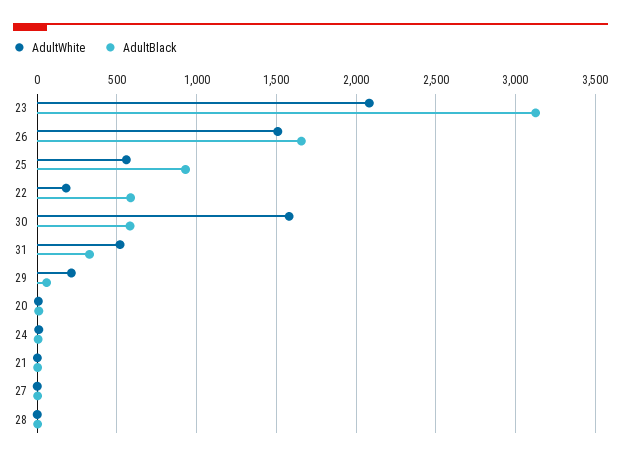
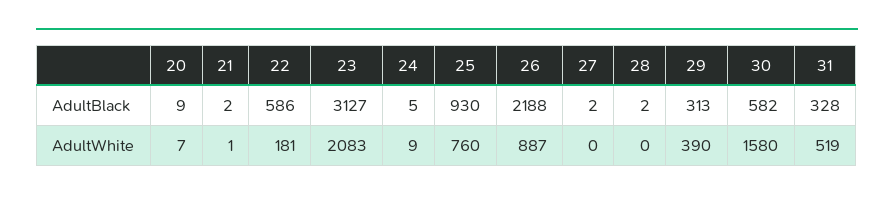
  {
    "AdultWhite": {
      "23": 2083,
-     "26": 1500,
+     "26": 887,
-     "25": 550,
+     "25": 760,
      "22": 181,
      "30": 1580,
      "31": 519,
-     "29": 200,
+     "29": 390,
      "20": 7,
      "24": 9,
      "21": 1,
      "27": 0,
      "28": 0
    },
    "AdultBlack": {
      "23": 3127,
-     "26": 1650,
+     "26": 2188,
      "25": 930,
      "22": 586,
      "30": 582,
      "31": 328,
-     "29": 50,
+     "29": 313,
      "20": 9,
      "24": 5,
      "21": 2,
      "27": 2,
      "28": 2
    }
  }

